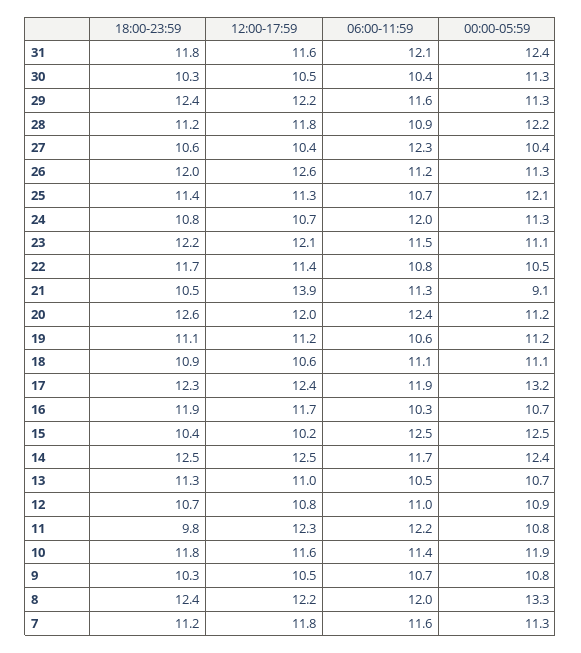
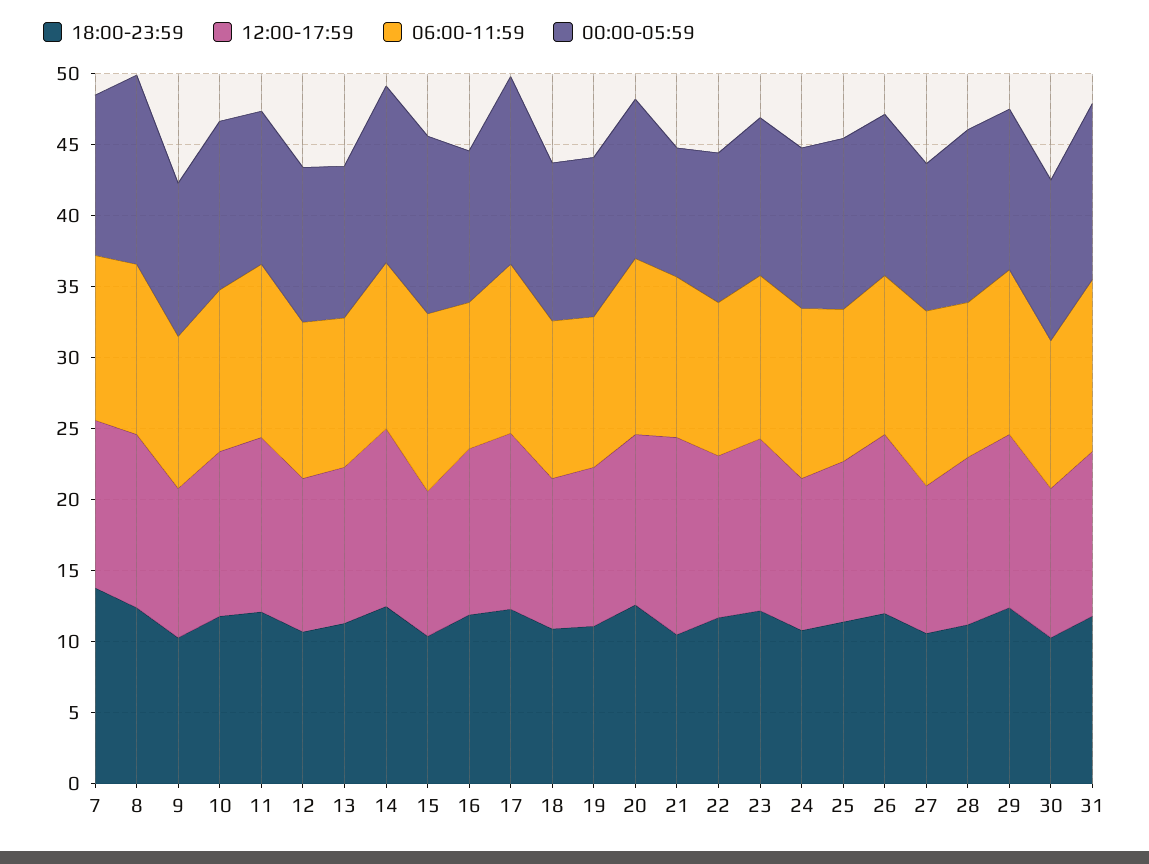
  {
    "18:00-23:59": {
      "31": 11.8,
      "30": 10.3,
      "29": 12.4,
      "28": 11.2,
      "27": 10.6,
      "26": 12,
      "25": 11.4,
      "24": 10.8,
      "23": 12.2,
      "22": 11.7,
      "21": 10.5,
      "20": 12.6,
      "19": 11.1,
      "18": 10.9,
      "17": 12.3,
      "16": 11.9,
      "15": 10.4,
      "14": 12.5,
      "13": 11.3,
      "12": 10.7,
-     "11": 9.8,
+     "11": 12,
      "10": 11.8,
      "9": 10.3,
      "8": 12.4,
-     "7": 11.2
+     "7": 14
    },
    "12:00-17:59": {
      "31": 11.6,
      "30": 10.5,
      "29": 12.2,
      "28": 11.8,
      "27": 10.4,
      "26": 12.6,
      "25": 11.3,
      "24": 10.7,
      "23": 12.1,
      "22": 11.4,
      "21": 13.9,
      "20": 12,
      "19": 11.2,
      "18": 10.6,
      "17": 12.4,
      "16": 11.7,
      "15": 10.2,
      "14": 12.5,
      "13": 11,
      "12": 10.8,
      "11": 12.3,
      "10": 11.6,
      "9": 10.5,
      "8": 12.2,
      "7": 11.8
    },
    "06:00-11:59": {
      "31": 12.1,
      "30": 10.4,
      "29": 11.6,
      "28": 10.9,
      "27": 12.3,
      "26": 11.2,
      "25": 10.7,
      "24": 12,
      "23": 11.5,
      "22": 10.8,
      "21": 11.3,
      "20": 12.4,
      "19": 10.6,
      "18": 11.1,
      "17": 11.9,
      "16": 10.3,
      "15": 12.5,
      "14": 11.7,
      "13": 10.5,
      "12": 11,
      "11": 12.2,
      "10": 11.4,
      "9": 10.7,
      "8": 12,
      "7": 11.6
    },
    "00:00-05:59": {
      "31": 12.4,
      "30": 11.3,
      "29": 11.3,
      "28": 12.2,
      "27": 10.4,
      "26": 11.3,
      "25": 12.1,
      "24": 11.3,
      "23": 11.1,
      "22": 10.5,
      "21": 9.1,
      "20": 11.2,
      "19": 11.2,
      "18": 11.1,
      "17": 13.2,
      "16": 10.7,
      "15": 12.5,
      "14": 12.4,
      "13": 10.7,
      "12": 10.9,
      "11": 10.8,
      "10": 11.9,
      "9": 10.8,
      "8": 13.3,
      "7": 11.3
    }
  }

